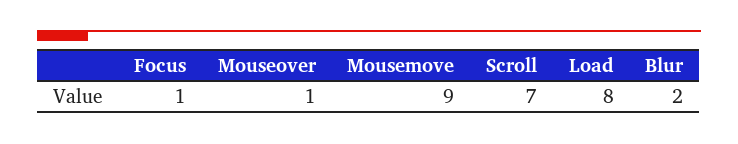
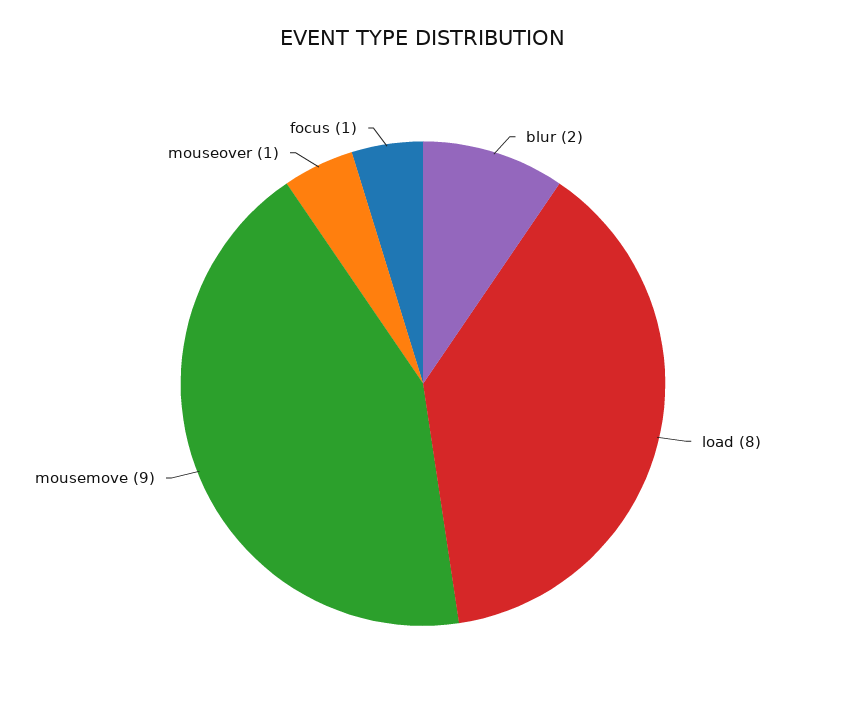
  {
    "Focus": 1,
    "Mouseover": 1,
    "Mousemove": 9,
-   "Scroll": 7,
    "Load": 8,
    "Blur": 2
  }

